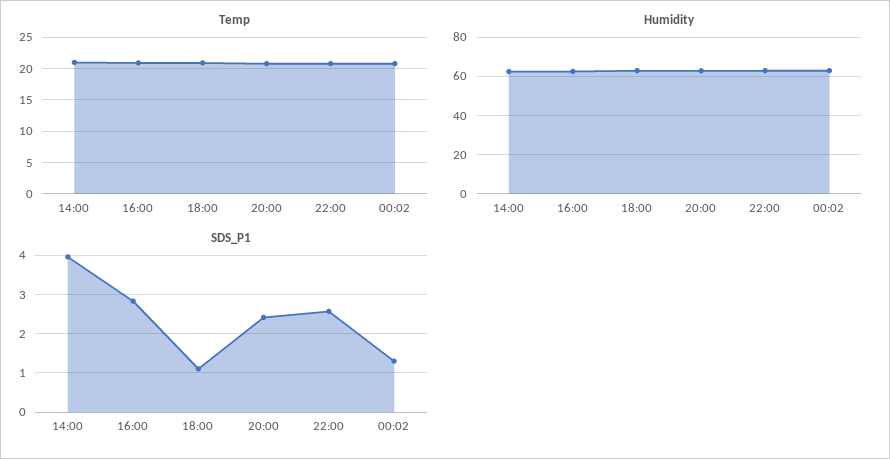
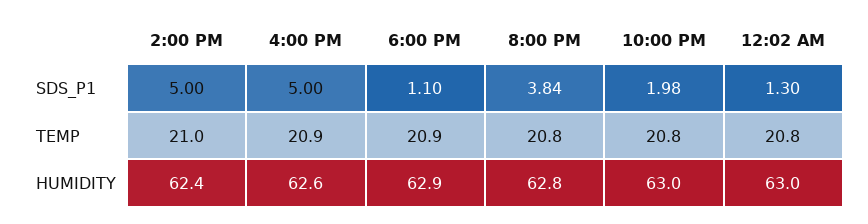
  {
    "Temp": {
      "14:00": 21,
      "16:00": 20.9,
      "18:00": 20.9,
      "20:00": 20.8,
      "22:00": 20.8,
      "00:02": 20.8
    },
    "Humidity": {
      "14:00": 62.4,
      "16:00": 62.6,
      "18:00": 62.9,
      "20:00": 62.8,
      "22:00": 63,
      "00:02": 63
    },
    "SDS_P1": {
-     "14:00": 4,
+     "14:00": 5,
-     "16:00": 2.8,
+     "16:00": 5,
      "18:00": 1.1,
-     "20:00": 2.4,
+     "20:00": 3.84,
-     "22:00": 2.6,
+     "22:00": 1.98,
      "00:02": 1.3
    }
  }

